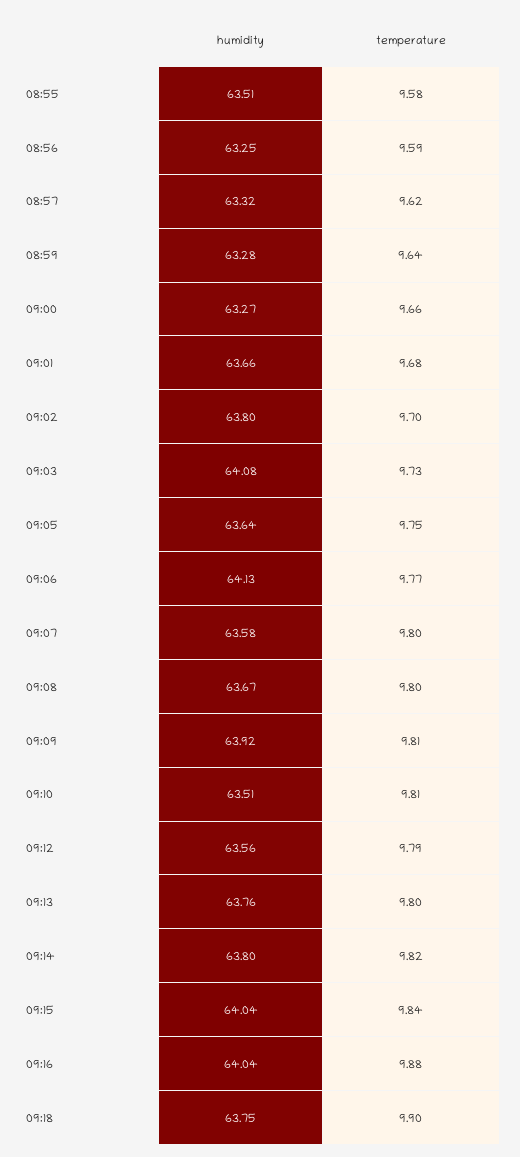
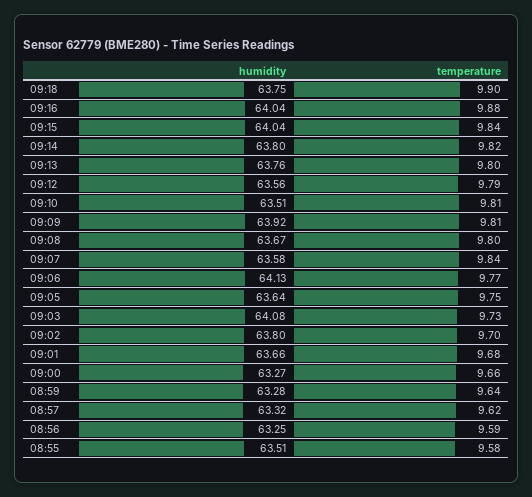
  {
    "humidity": {
      "08:55": 63.51,
      "08:56": 63.25,
      "08:57": 63.32,
      "08:59": 63.28,
      "09:00": 63.27,
      "09:01": 63.66,
      "09:02": 63.8,
      "09:03": 64.08,
      "09:05": 63.64,
      "09:06": 64.13,
      "09:07": 63.58,
      "09:08": 63.67,
      "09:09": 63.92,
      "09:10": 63.51,
      "09:12": 63.56,
      "09:13": 63.76,
      "09:14": 63.8,
      "09:15": 64.04,
      "09:16": 64.04,
      "09:18": 63.75
    },
    "temperature": {
      "08:55": 9.58,
      "08:56": 9.59,
      "08:57": 9.62,
      "08:59": 9.64,
      "09:00": 9.66,
      "09:01": 9.68,
      "09:02": 9.7,
      "09:03": 9.73,
      "09:05": 9.75,
      "09:06": 9.77,
-     "09:07": 9.8,
+     "09:07": 9.84,
      "09:08": 9.8,
      "09:09": 9.81,
      "09:10": 9.81,
      "09:12": 9.79,
      "09:13": 9.8,
      "09:14": 9.82,
      "09:15": 9.84,
      "09:16": 9.88,
      "09:18": 9.9
    }
  }

